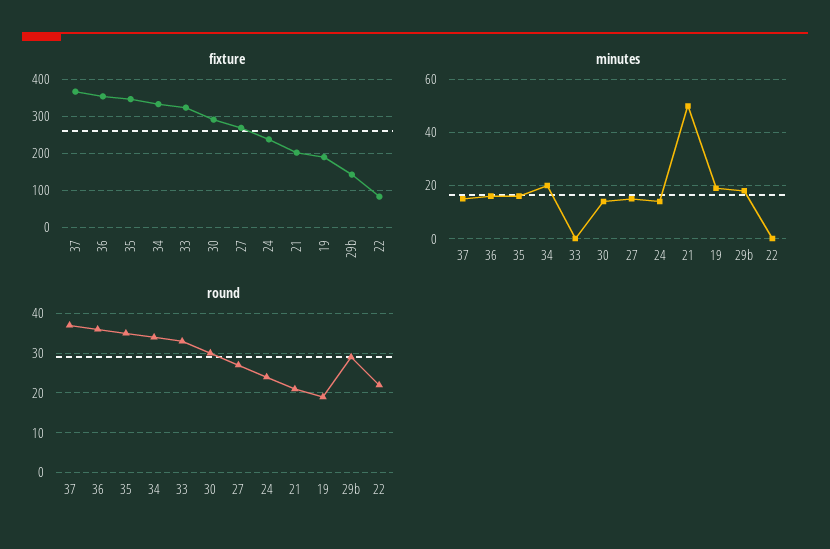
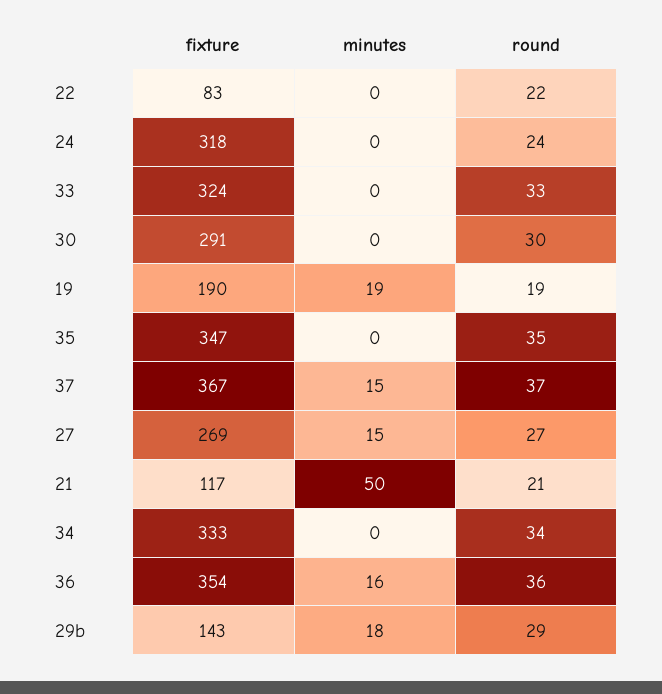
  {
    "fixture": {
      "37": 367,
      "36": 354,
      "35": 347,
      "34": 333,
      "33": 324,
      "30": 291,
      "27": 269,
-     "24": 240,
+     "24": 318,
-     "21": 200,
+     "21": 117,
      "19": 190,
      "29b": 143,
      "22": 83
    },
    "minutes": {
      "37": 15,
      "36": 16,
-     "35": 15,
+     "35": 0,
-     "34": 20,
+     "34": 0,
      "33": 0,
-     "30": 15,
+     "30": 0,
      "27": 15,
-     "24": 15,
+     "24": 0,
      "21": 50,
      "19": 19,
      "29b": 18,
      "22": 0
    },
    "round": {
      "37": 37,
      "36": 36,
      "35": 35,
      "34": 34,
      "33": 33,
      "30": 30,
      "27": 27,
      "24": 24,
      "21": 21,
      "19": 19,
      "29b": 29,
      "22": 22
    }
  }

